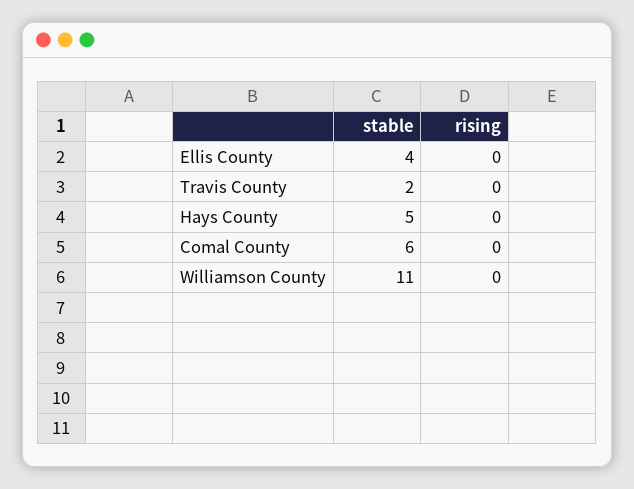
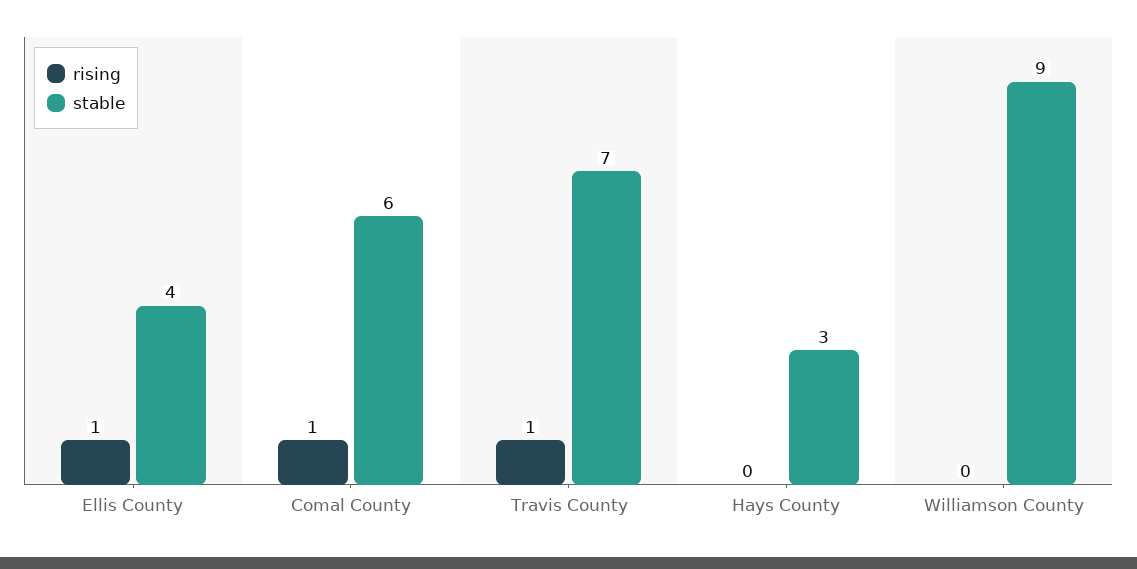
  {
    "stable": {
      "Ellis County": 4,
-     "Travis County": 2,
+     "Travis County": 7,
-     "Hays County": 5,
+     "Hays County": 3,
      "Comal County": 6,
-     "Williamson County": 11
+     "Williamson County": 9
    },
    "rising": {
-     "Ellis County": 0,
+     "Ellis County": 1,
-     "Travis County": 0,
+     "Travis County": 1,
      "Hays County": 0,
-     "Comal County": 0,
+     "Comal County": 1,
      "Williamson County": 0
    }
  }

